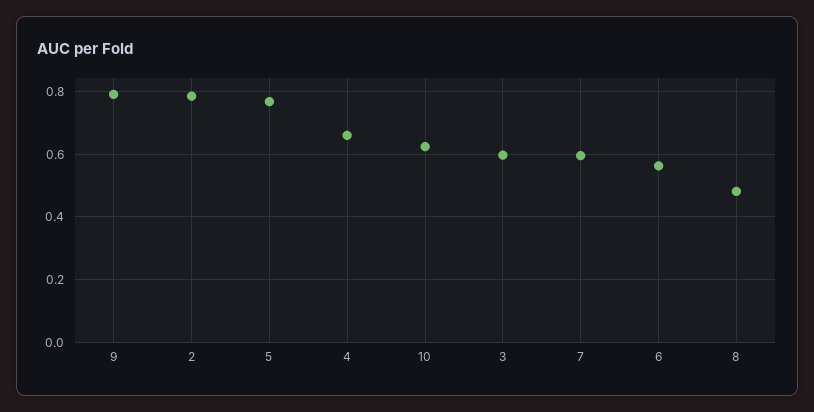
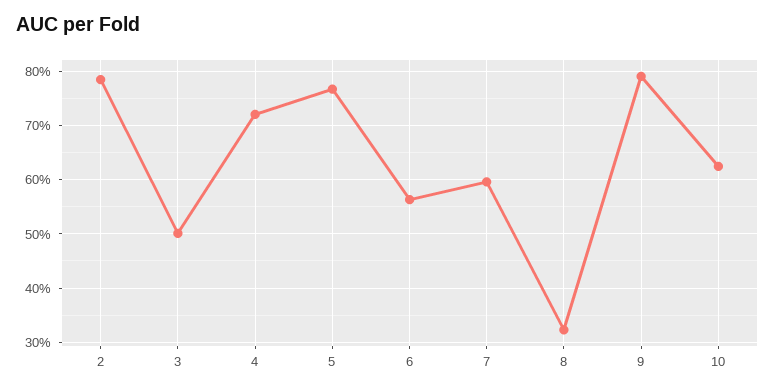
  {
    "9": 0.8,
    "2": 0.78,
    "5": 0.76,
-   "4": 0.66,
+   "4": 0.72,
    "10": 0.62,
-   "3": 0.6,
+   "3": 0.5,
    "7": 0.6,
    "6": 0.56,
-   "8": 0.48
+   "8": 0.32
  }

